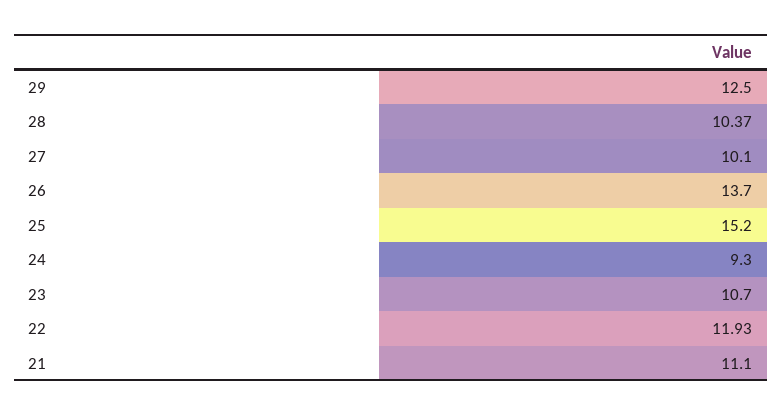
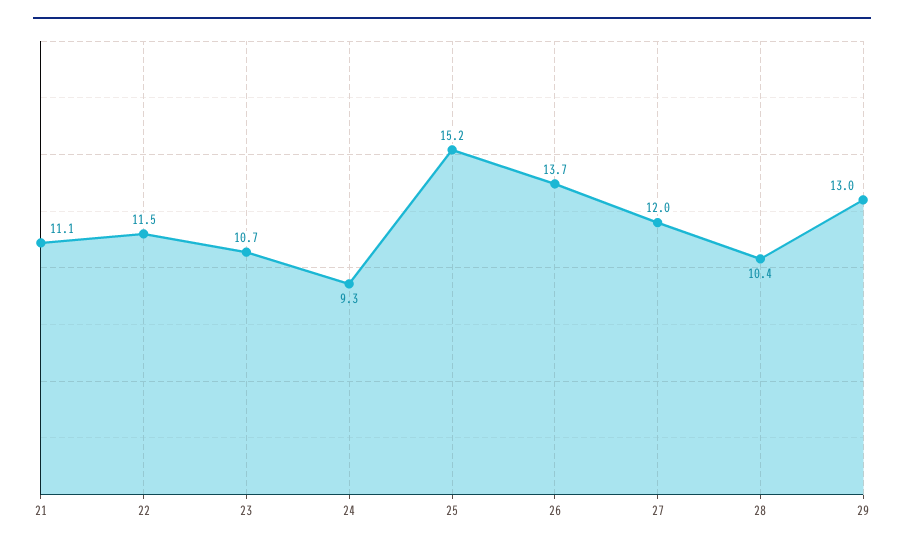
  {
-   "29": 12.5,
+   "29": 13,
    "28": 10.37,
-   "27": 10.1,
+   "27": 12,
    "26": 13.7,
    "25": 15.2,
    "24": 9.3,
    "23": 10.7,
-   "22": 11.93,
+   "22": 11.5,
    "21": 11.1
  }

